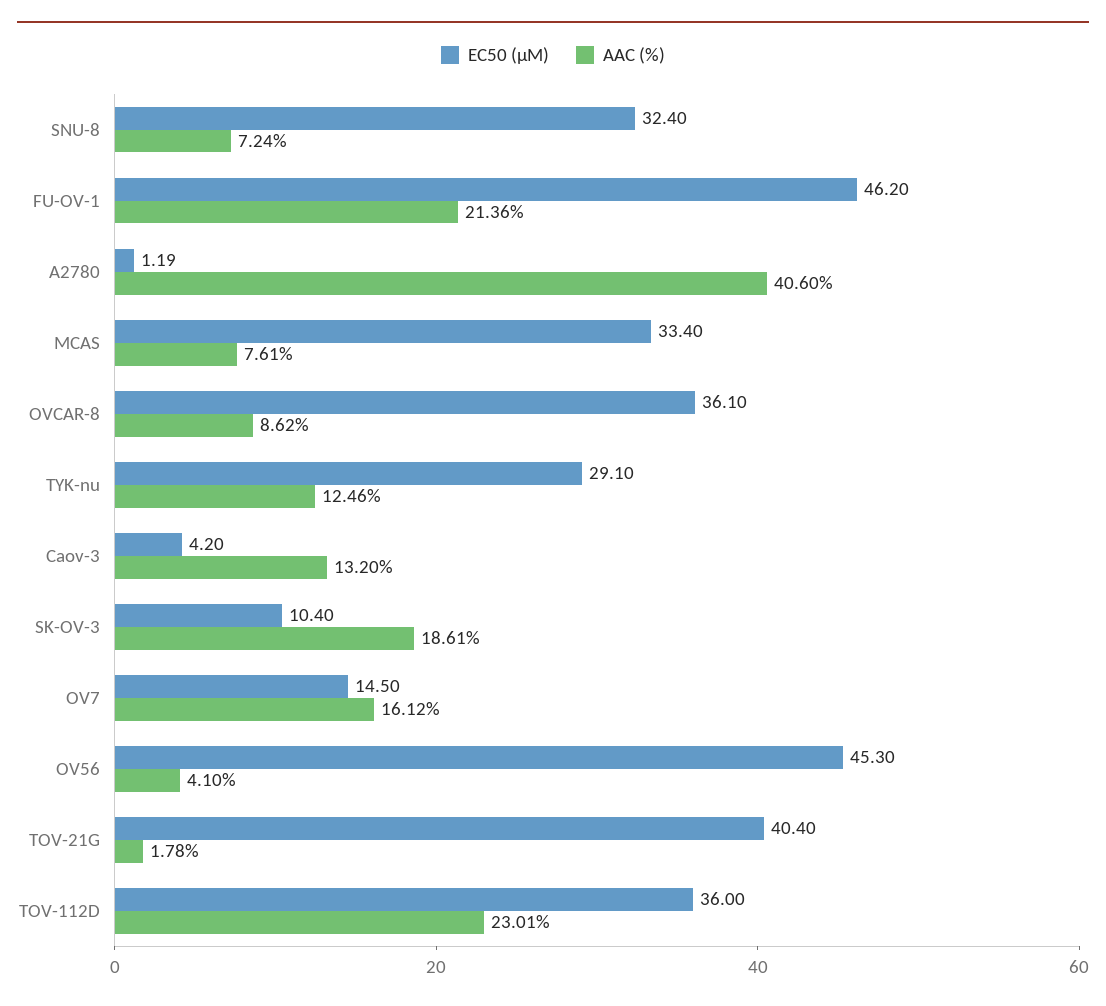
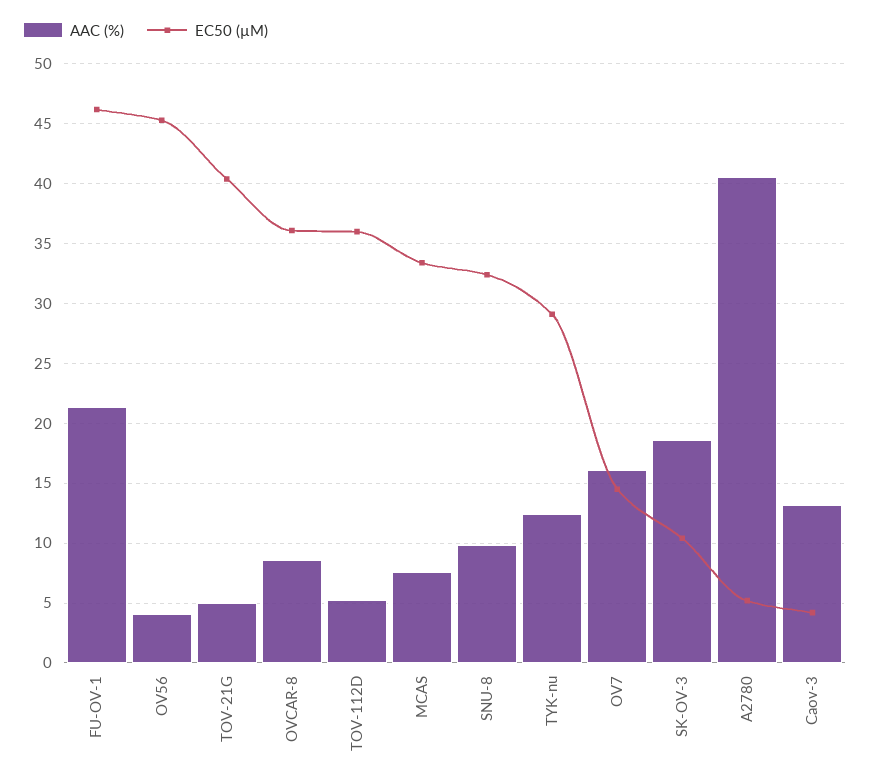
  {
    "EC50 (µM)": {
      "SNU-8": 32.4,
      "FU-OV-1": 46.2,
-     "A2780": 1.19,
+     "A2780": 5,
      "MCAS": 33.4,
      "OVCAR-8": 36.1,
      "TYK-nu": 29.1,
      "Caov-3": 4.2,
      "SK-OV-3": 10.4,
      "OV7": 14.5,
      "OV56": 45.3,
      "TOV-21G": 40.4,
      "TOV-112D": 36
    },
    "AAC (%)": {
-     "SNU-8": 7.24,
+     "SNU-8": 10,
      "FU-OV-1": 21.36,
      "A2780": 40.6,
      "MCAS": 7.61,
      "OVCAR-8": 8.62,
      "TYK-nu": 12.46,
      "Caov-3": 13.2,
      "SK-OV-3": 18.61,
      "OV7": 16.12,
      "OV56": 4.1,
-     "TOV-21G": 1.78,
+     "TOV-21G": 5,
-     "TOV-112D": 23.01
+     "TOV-112D": 5
    }
  }

